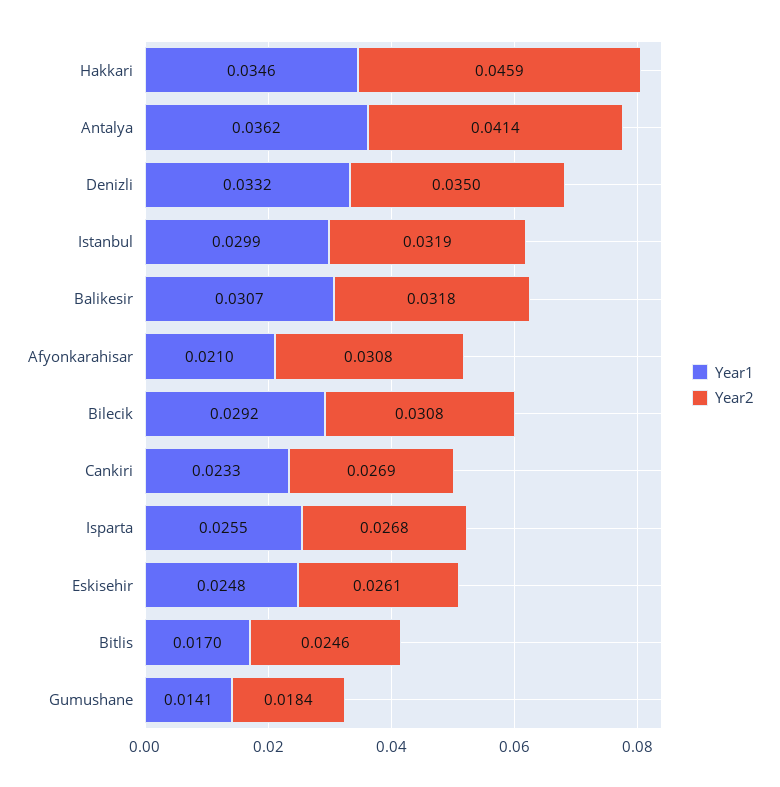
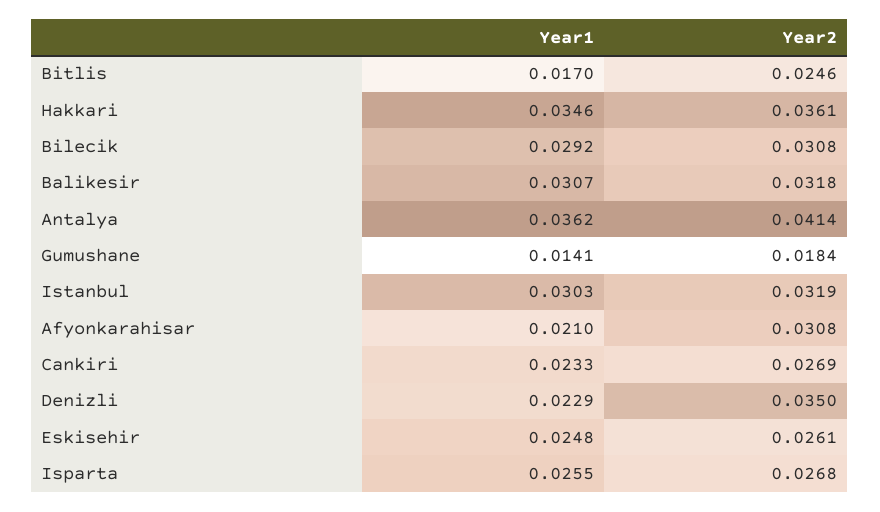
  {
    "Year1": {
      "Hakkari": 0.0346,
      "Antalya": 0.0362,
-     "Denizli": 0.0332,
+     "Denizli": 0.0229,
-     "Istanbul": 0.0299,
+     "Istanbul": 0.0303,
      "Balikesir": 0.0307,
      "Afyonkarahisar": 0.021,
      "Bilecik": 0.0292,
      "Cankiri": 0.0233,
      "Isparta": 0.0255,
      "Eskisehir": 0.0248,
      "Bitlis": 0.017,
      "Gumushane": 0.0141
    },
    "Year2": {
-     "Hakkari": 0.0459,
+     "Hakkari": 0.0361,
      "Antalya": 0.0414,
      "Denizli": 0.035,
      "Istanbul": 0.0319,
      "Balikesir": 0.0318,
      "Afyonkarahisar": 0.0308,
      "Bilecik": 0.0308,
      "Cankiri": 0.0269,
      "Isparta": 0.0268,
      "Eskisehir": 0.0261,
      "Bitlis": 0.0246,
      "Gumushane": 0.0184
    }
  }

